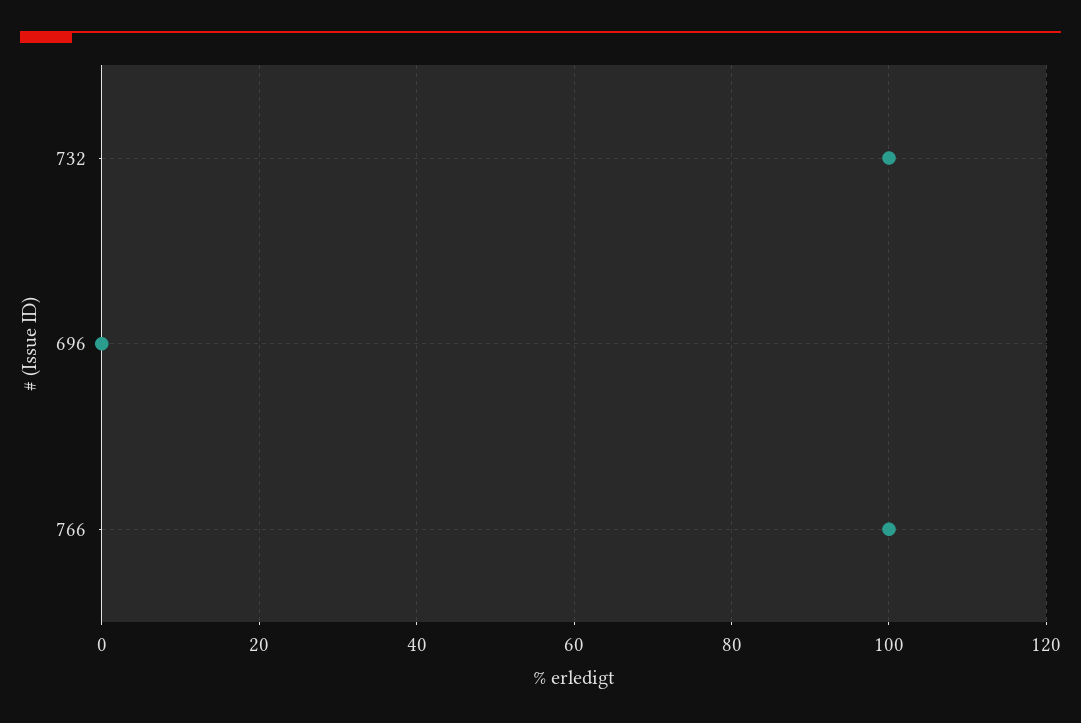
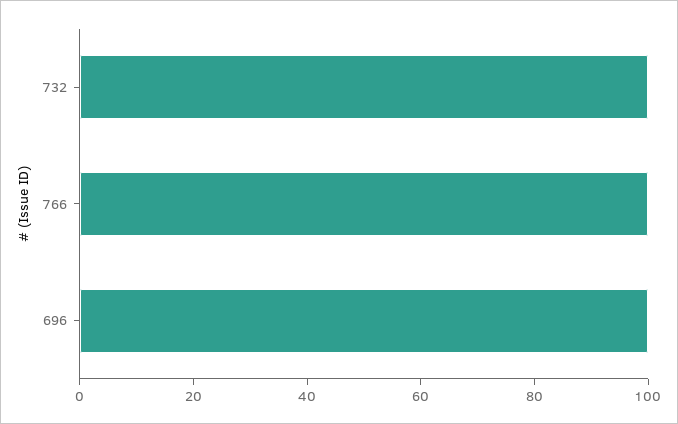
  {
    "732": 100,
-   "696": 0,
+   "696": 100,
    "766": 100
  }

